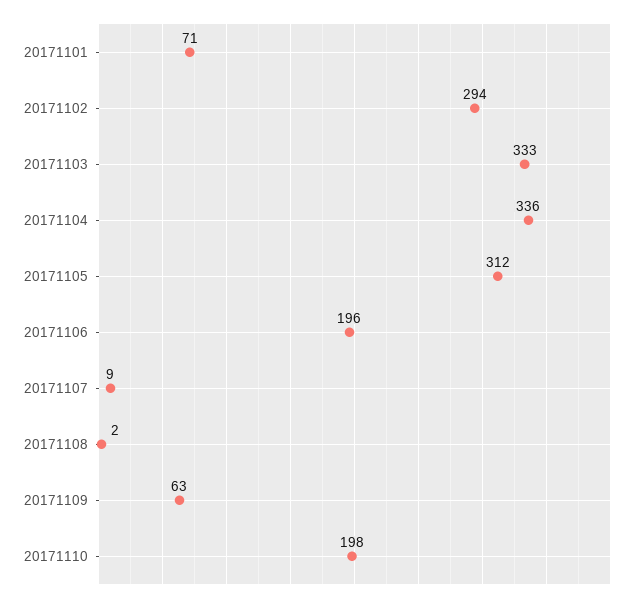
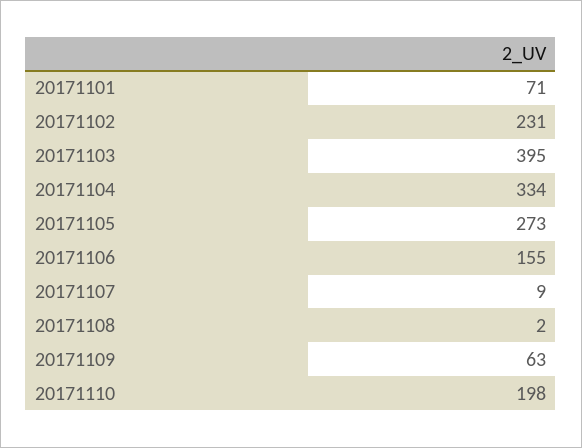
  {
    "20171101": 71,
-   "20171102": 294,
+   "20171102": 231,
-   "20171103": 333,
+   "20171103": 395,
-   "20171104": 336,
+   "20171104": 334,
-   "20171105": 312,
+   "20171105": 273,
-   "20171106": 196,
+   "20171106": 155,
    "20171107": 9,
    "20171108": 2,
    "20171109": 63,
    "20171110": 198
  }

